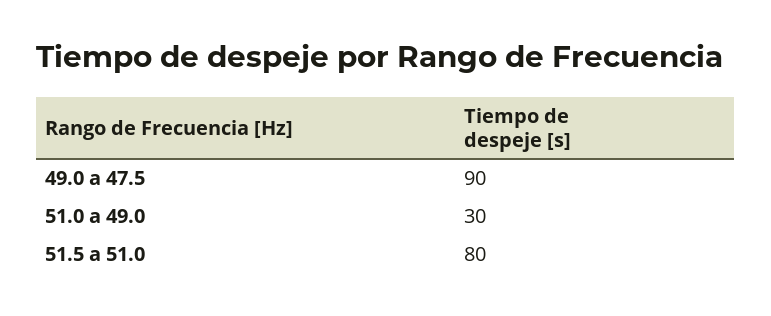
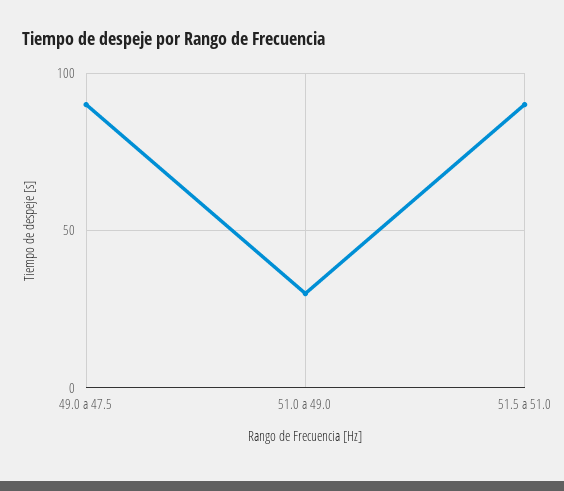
  {
    "49.0 a 47.5": 90,
    "51.0 a 49.0": 30,
-   "51.5 a 51.0": 80
+   "51.5 a 51.0": 90
  }

